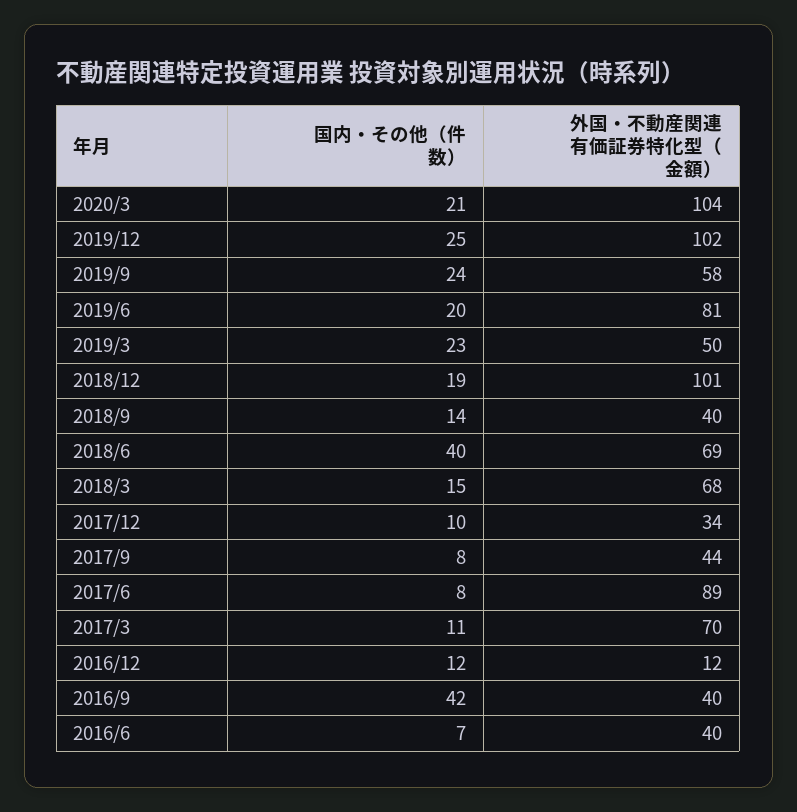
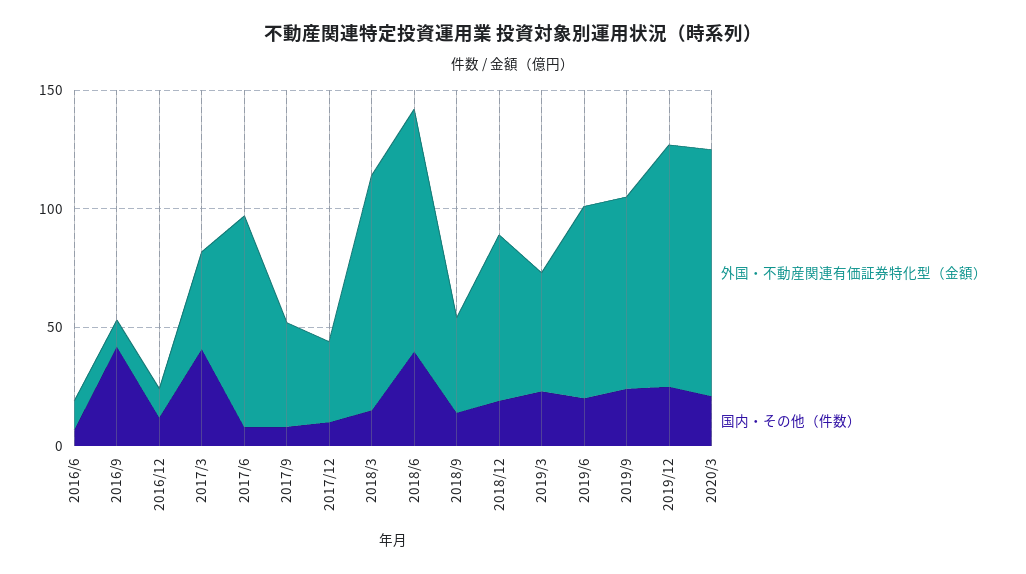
  {
    "国内・その他（件数）": {
      "2020/3": 21,
      "2019/12": 25,
      "2019/9": 24,
      "2019/6": 20,
      "2019/3": 23,
      "2018/12": 19,
      "2018/9": 14,
      "2018/6": 40,
      "2018/3": 15,
      "2017/12": 10,
      "2017/9": 8,
      "2017/6": 8,
-     "2017/3": 11,
+     "2017/3": 40,
      "2016/12": 12,
      "2016/9": 42,
      "2016/6": 7
    },
    "外国・不動産関連有価証券特化型（金額）": {
      "2020/3": 104,
      "2019/12": 102,
-     "2019/9": 58,
+     "2019/9": 80,
      "2019/6": 81,
      "2019/3": 50,
-     "2018/12": 101,
+     "2018/12": 70,
      "2018/9": 40,
-     "2018/6": 69,
+     "2018/6": 100,
-     "2018/3": 68,
+     "2018/3": 100,
      "2017/12": 34,
      "2017/9": 44,
      "2017/6": 89,
-     "2017/3": 70,
+     "2017/3": 40,
      "2016/12": 12,
-     "2016/9": 40,
+     "2016/9": 10,
-     "2016/6": 40
+     "2016/6": 10
    }
  }

